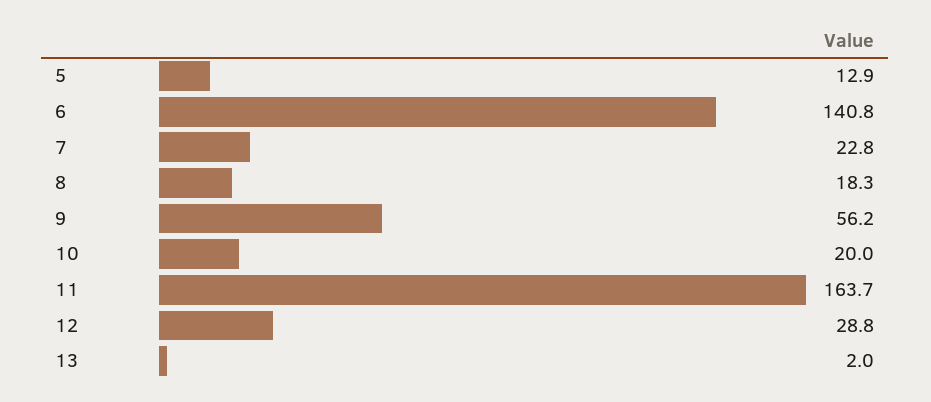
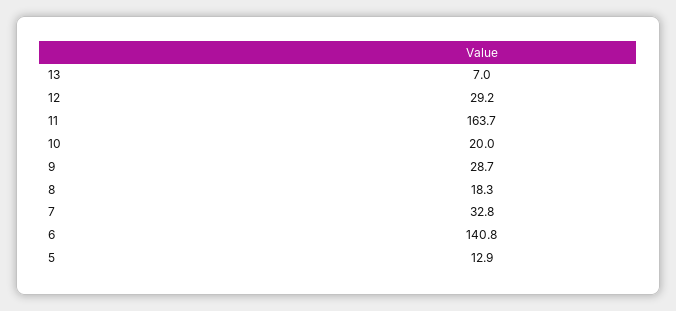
  {
    "5": 12.9,
    "6": 140.8,
-   "7": 22.8,
+   "7": 32.8,
    "8": 18.3,
-   "9": 56.2,
+   "9": 28.7,
    "10": 20,
    "11": 163.7,
-   "12": 28.8,
+   "12": 29.2,
-   "13": 2
+   "13": 7
  }

